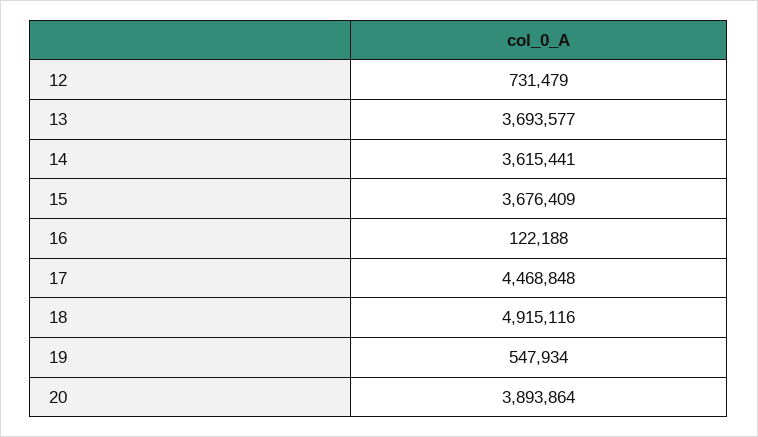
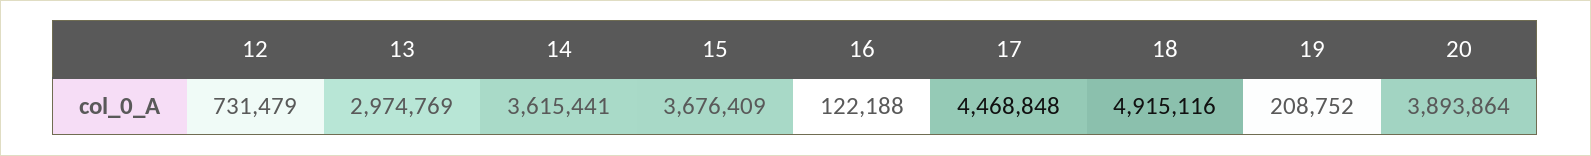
  {
    "12": 731479,
-   "13": 3693577,
+   "13": 2974769,
    "14": 3615441,
    "15": 3676409,
    "16": 122188,
    "17": 4468848,
    "18": 4915116,
-   "19": 547934,
+   "19": 208752,
    "20": 3893864
  }

